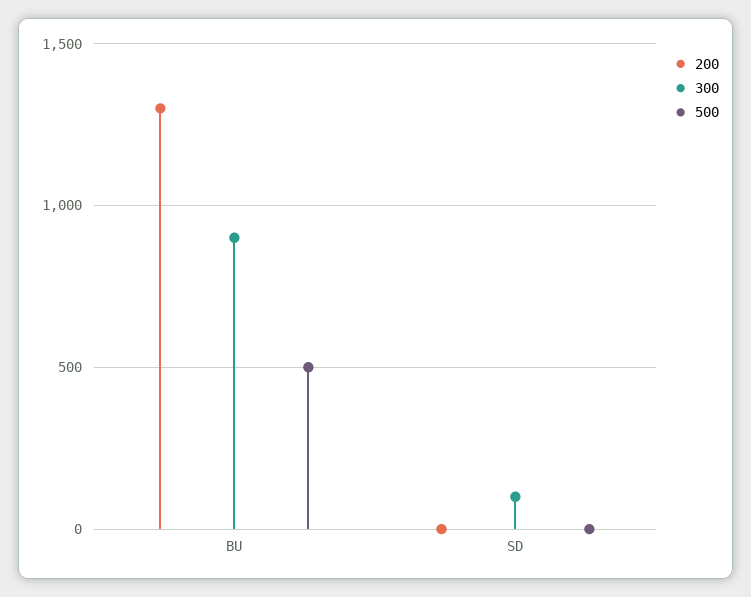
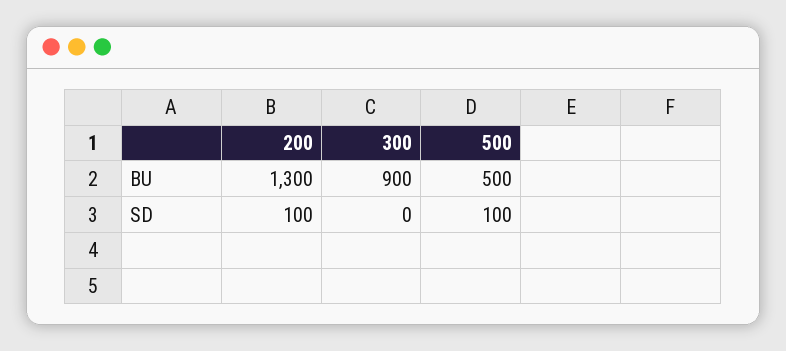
  {
    "200": {
      "BU": 1300,
-     "SD": 0
+     "SD": 100
    },
    "300": {
      "BU": 900,
-     "SD": 100
+     "SD": 0
    },
    "500": {
      "BU": 500,
-     "SD": 0
+     "SD": 100
    }
  }

